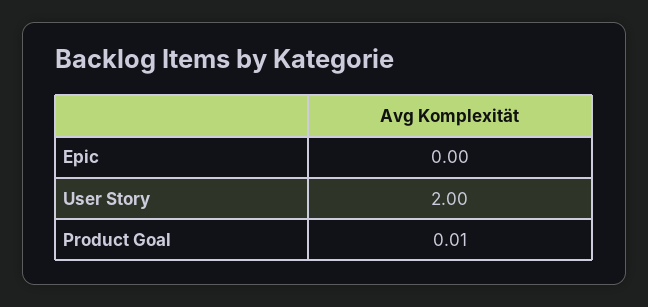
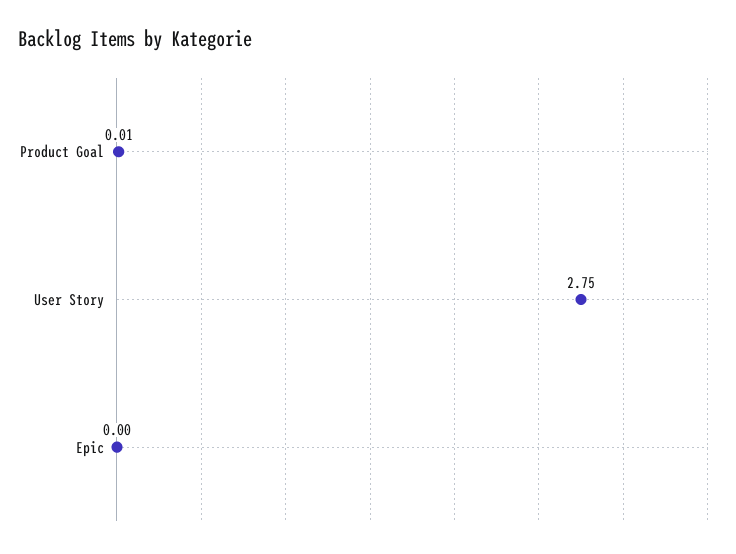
  {
    "Epic": 0,
-   "User Story": 2,
+   "User Story": 2.75,
    "Product Goal": 0.01
  }

